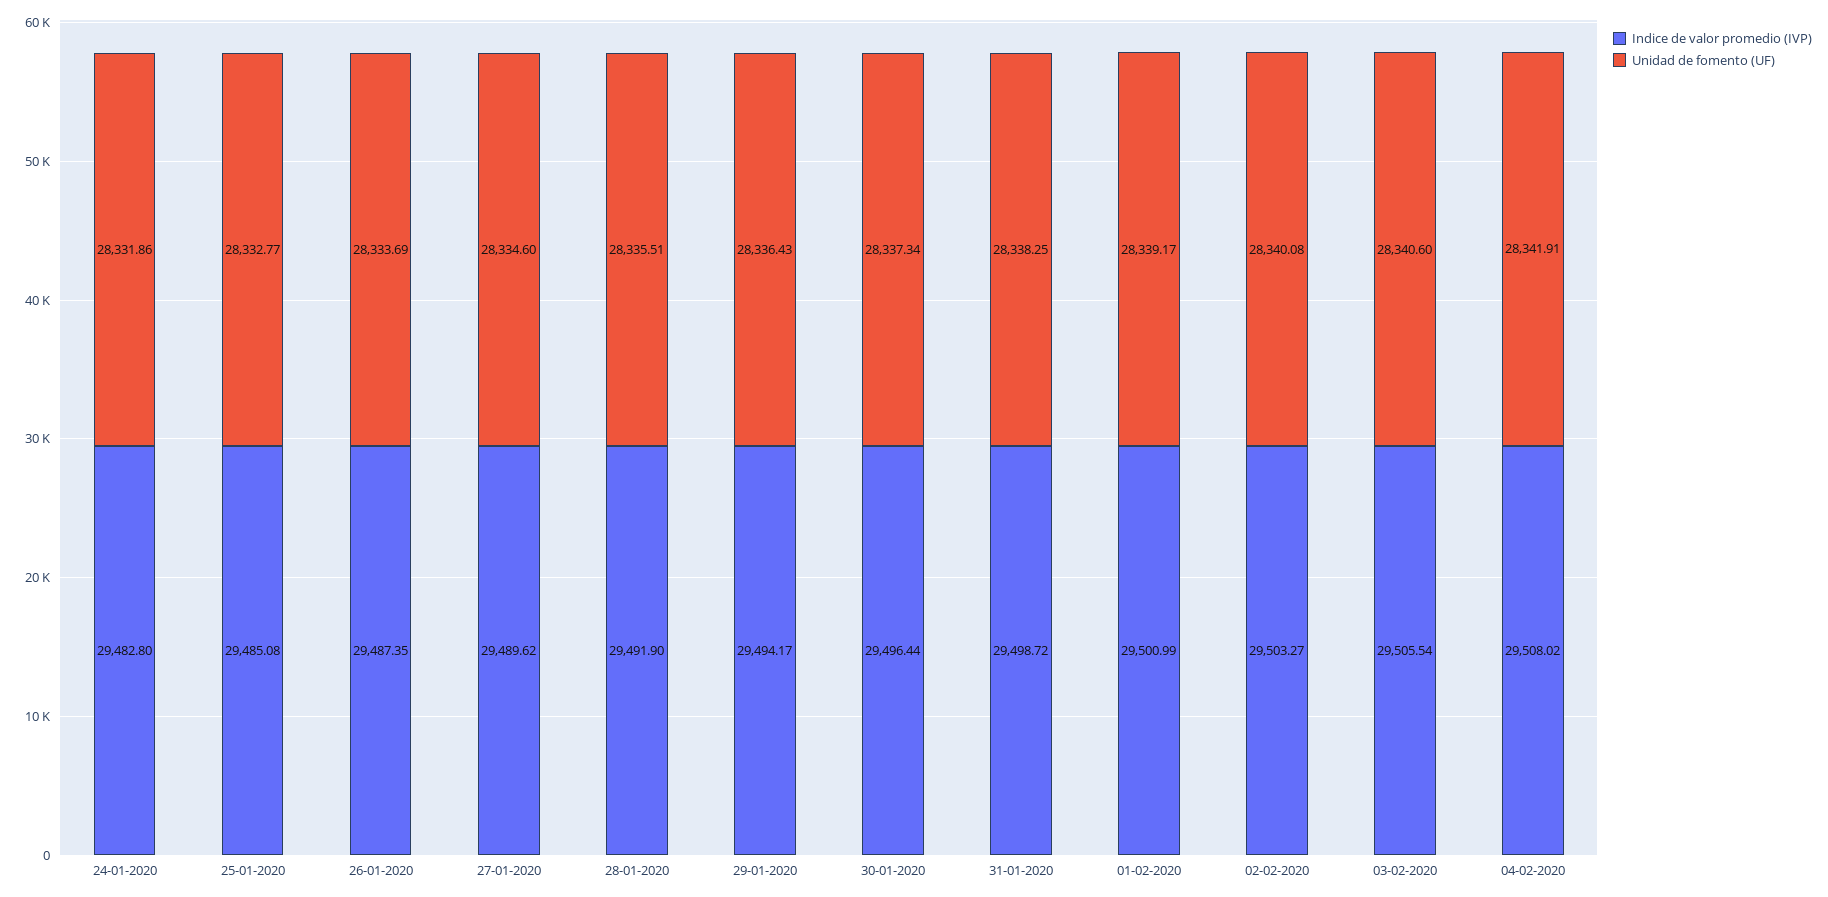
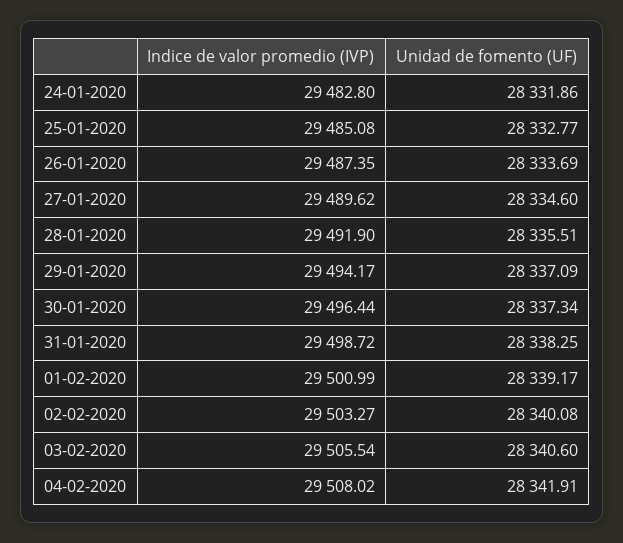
  {
    "Indice de valor promedio (IVP)": {
      "24-01-2020": 29482.8,
      "25-01-2020": 29485.08,
      "26-01-2020": 29487.35,
      "27-01-2020": 29489.62,
      "28-01-2020": 29491.9,
      "29-01-2020": 29494.17,
      "30-01-2020": 29496.44,
      "31-01-2020": 29498.72,
      "01-02-2020": 29500.99,
      "02-02-2020": 29503.27,
      "03-02-2020": 29505.54,
      "04-02-2020": 29508.02
    },
    "Unidad de fomento (UF)": {
      "24-01-2020": 28331.86,
      "25-01-2020": 28332.77,
      "26-01-2020": 28333.69,
      "27-01-2020": 28334.6,
      "28-01-2020": 28335.51,
-     "29-01-2020": 28336.43,
+     "29-01-2020": 28337.09,
      "30-01-2020": 28337.34,
      "31-01-2020": 28338.25,
      "01-02-2020": 28339.17,
      "02-02-2020": 28340.08,
      "03-02-2020": 28340.6,
      "04-02-2020": 28341.91
    }
  }

